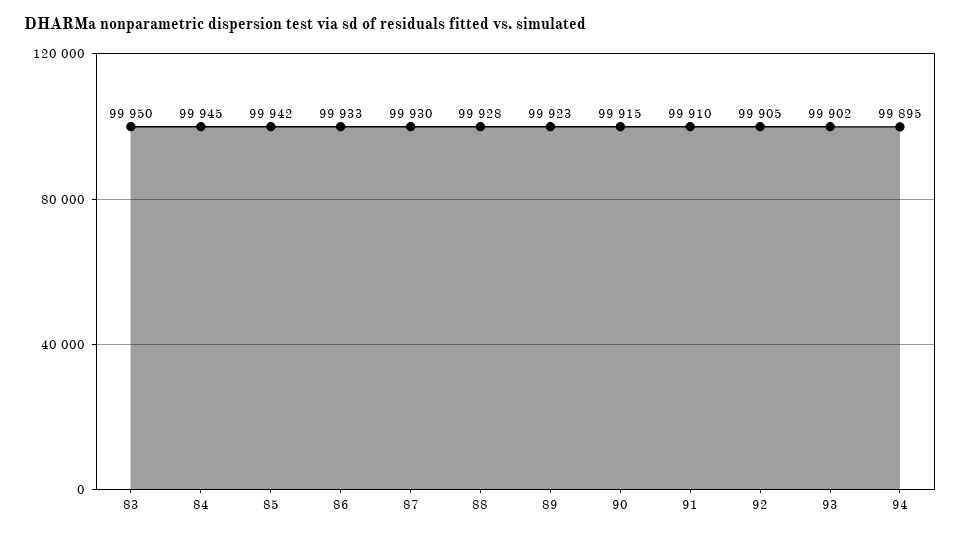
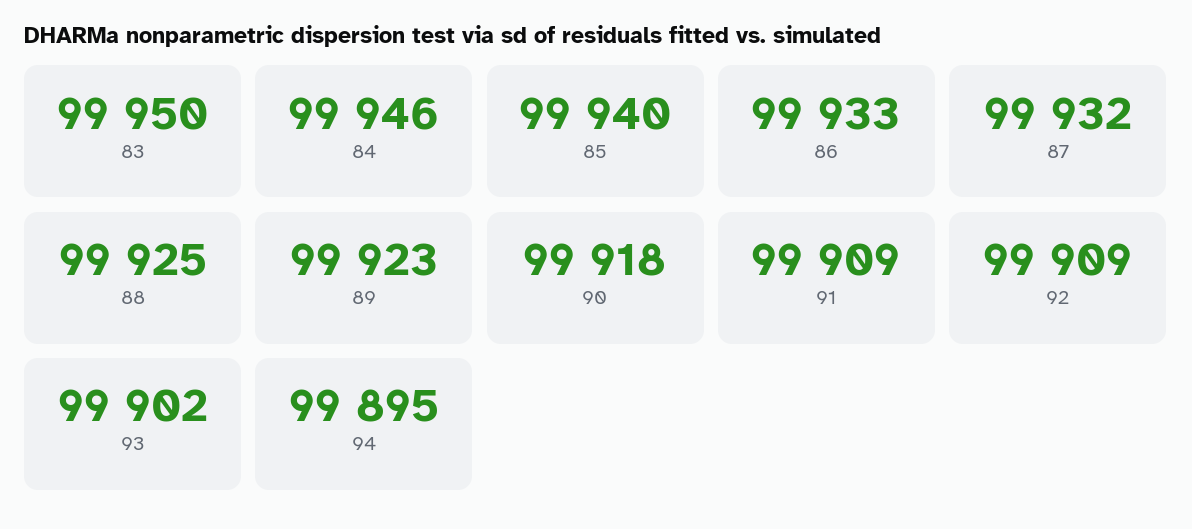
  {
    "83": 99950,
-   "84": 99945,
+   "84": 99946,
-   "85": 99942,
+   "85": 99940,
    "86": 99933,
-   "87": 99930,
+   "87": 99932,
-   "88": 99928,
+   "88": 99925,
    "89": 99923,
-   "90": 99915,
+   "90": 99918,
-   "91": 99910,
+   "91": 99909,
-   "92": 99905,
+   "92": 99909,
    "93": 99902,
    "94": 99895
  }

